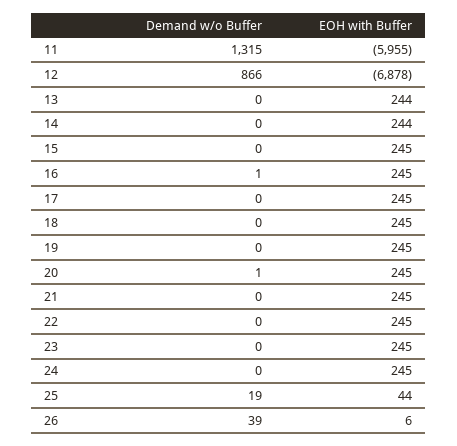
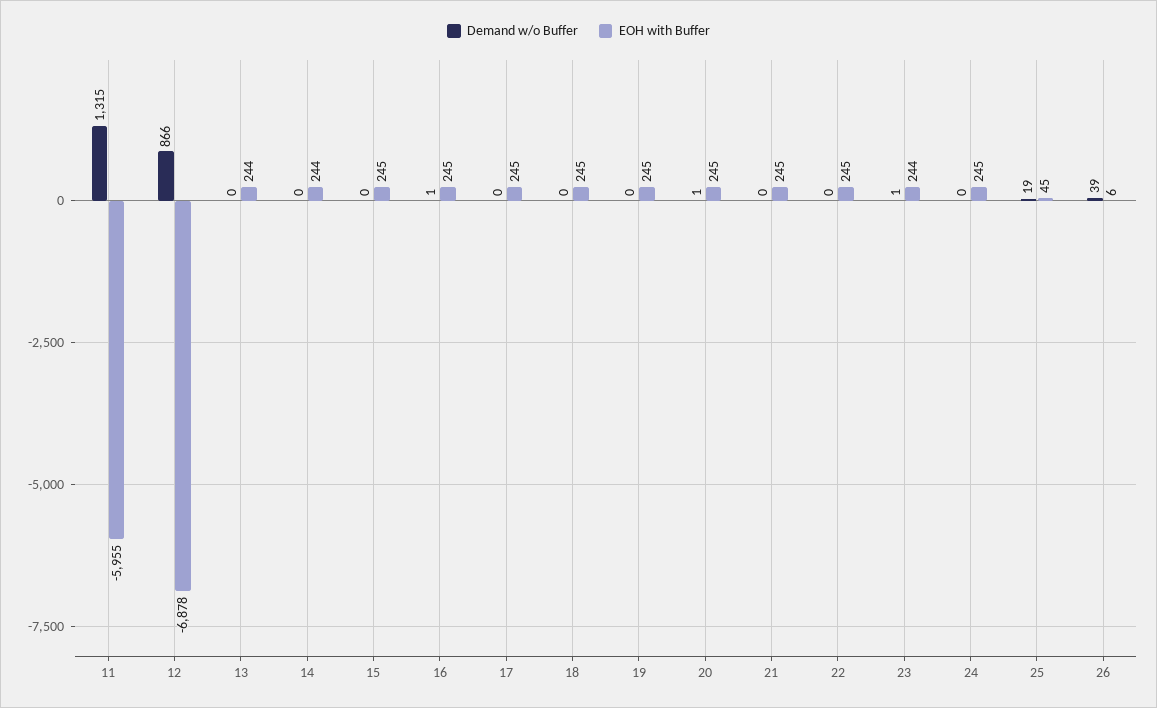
  {
    "Demand w/o Buffer": {
      "11": 1315,
      "12": 866,
      "13": 0,
      "14": 0,
      "15": 0,
      "16": 1,
      "17": 0,
      "18": 0,
      "19": 0,
      "20": 1,
      "21": 0,
      "22": 0,
-     "23": 0,
+     "23": 1,
      "24": 0,
      "25": 19,
      "26": 39
    },
    "EOH with Buffer": {
      "11": -5955,
      "12": -6878,
      "13": 244,
      "14": 244,
      "15": 245,
      "16": 245,
      "17": 245,
      "18": 245,
      "19": 245,
      "20": 245,
      "21": 245,
      "22": 245,
-     "23": 245,
+     "23": 244,
      "24": 245,
-     "25": 44,
+     "25": 45,
      "26": 6
    }
  }

